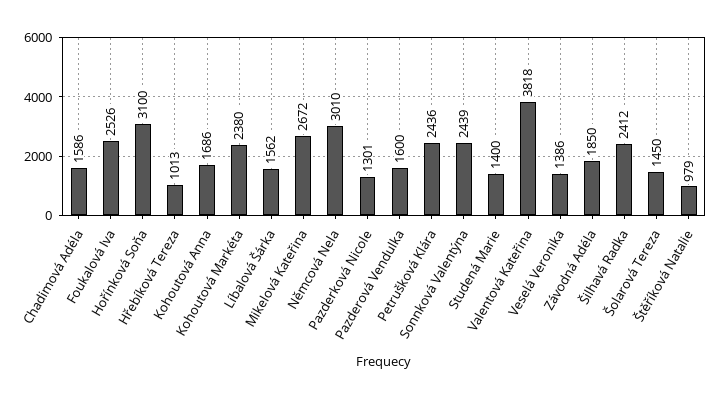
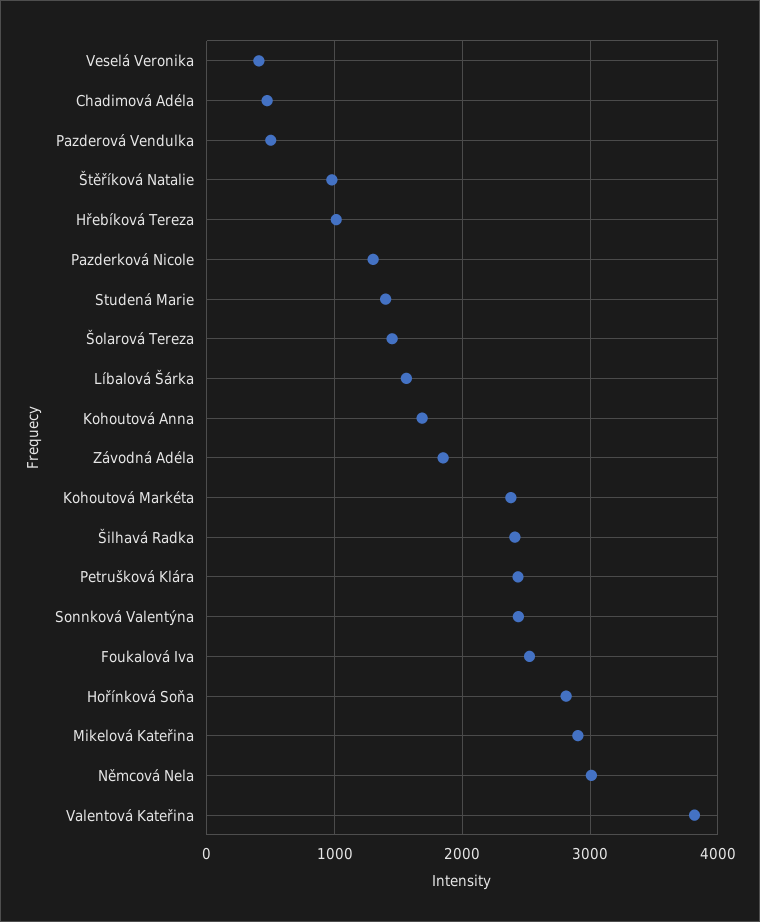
  {
-   "Chadimová Adéla": 1586,
+   "Chadimová Adéla": 500,
    "Foukalová Iva": 2526,
-   "Hořínková Soňa": 3100,
+   "Hořínková Soňa": 2800,
    "Hřebíková Tereza": 1013,
    "Kohoutová Anna": 1686,
    "Kohoutová Markéta": 2380,
    "Líbalová Šárka": 1562,
-   "Mikelová Kateřina": 2672,
+   "Mikelová Kateřina": 2900,
    "Němcová Nela": 3010,
    "Pazderková Nicole": 1301,
-   "Pazderová Vendulka": 1600,
+   "Pazderová Vendulka": 500,
    "Petrušková Klára": 2436,
    "Sonnková Valentýna": 2439,
    "Studená Marie": 1400,
    "Valentová Kateřina": 3818,
-   "Veselá Veronika": 1386,
+   "Veselá Veronika": 400,
    "Závodná Adéla": 1850,
    "Šilhavá Radka": 2412,
    "Šolarová Tereza": 1450,
    "Štěříková Natalie": 979
  }

